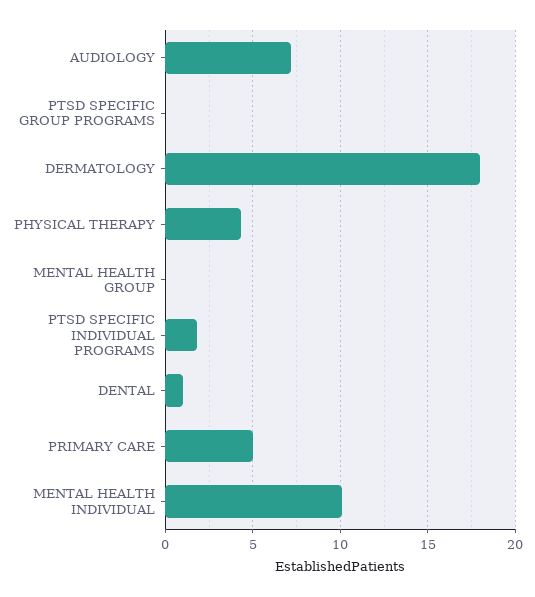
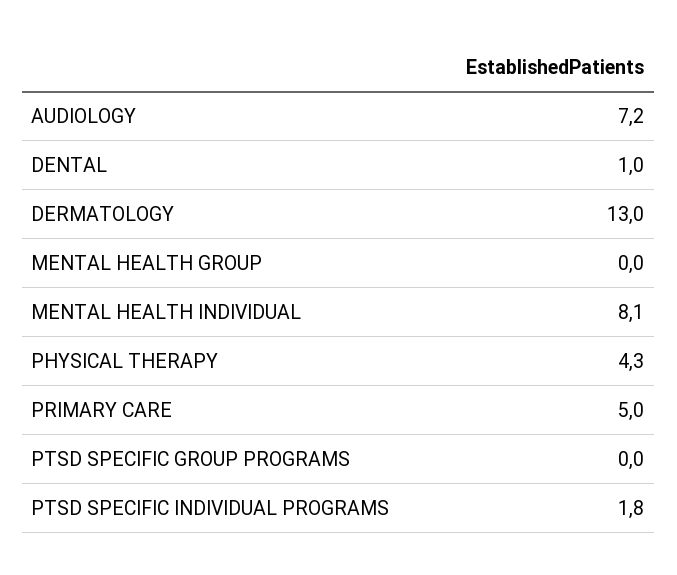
  {
    "AUDIOLOGY": 7.2,
    "PTSD SPECIFIC GROUP PROGRAMS": 0,
-   "DERMATOLOGY": 18,
+   "DERMATOLOGY": 13,
    "PHYSICAL THERAPY": 4.3,
    "MENTAL HEALTH GROUP": 0,
    "PTSD SPECIFIC INDIVIDUAL PROGRAMS": 1.8,
    "DENTAL": 1,
    "PRIMARY CARE": 5,
-   "MENTAL HEALTH INDIVIDUAL": 10
+   "MENTAL HEALTH INDIVIDUAL": 8.1
  }

